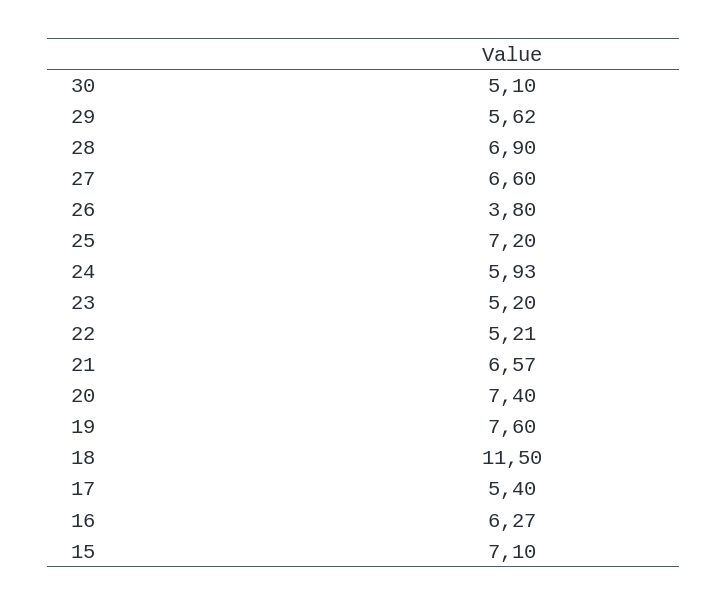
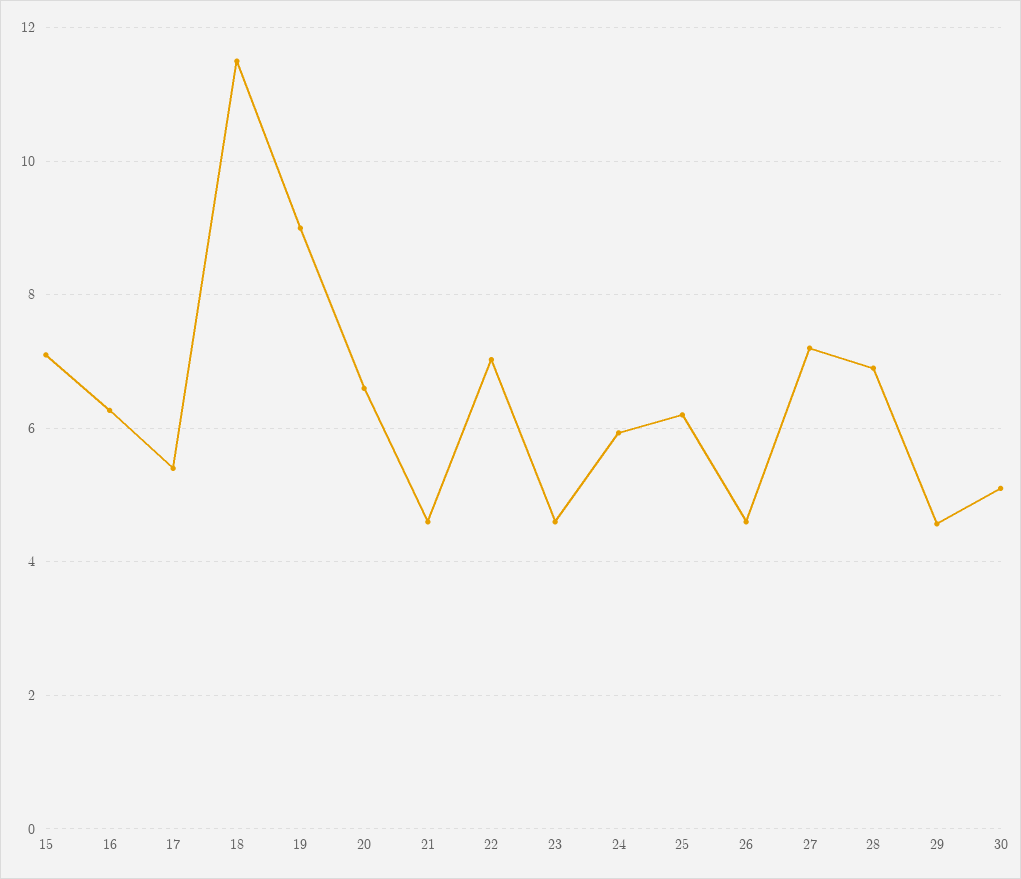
  {
    "30": 5.1,
-   "29": 5.62,
+   "29": 4.6,
    "28": 6.9,
-   "27": 6.6,
+   "27": 7.2,
-   "26": 3.8,
+   "26": 4.6,
-   "25": 7.2,
+   "25": 6.2,
    "24": 5.93,
-   "23": 5.2,
+   "23": 4.6,
-   "22": 5.21,
+   "22": 7,
-   "21": 6.57,
+   "21": 4.6,
-   "20": 7.4,
+   "20": 6.6,
-   "19": 7.6,
+   "19": 9,
    "18": 11.5,
    "17": 5.4,
    "16": 6.27,
    "15": 7.1
  }

